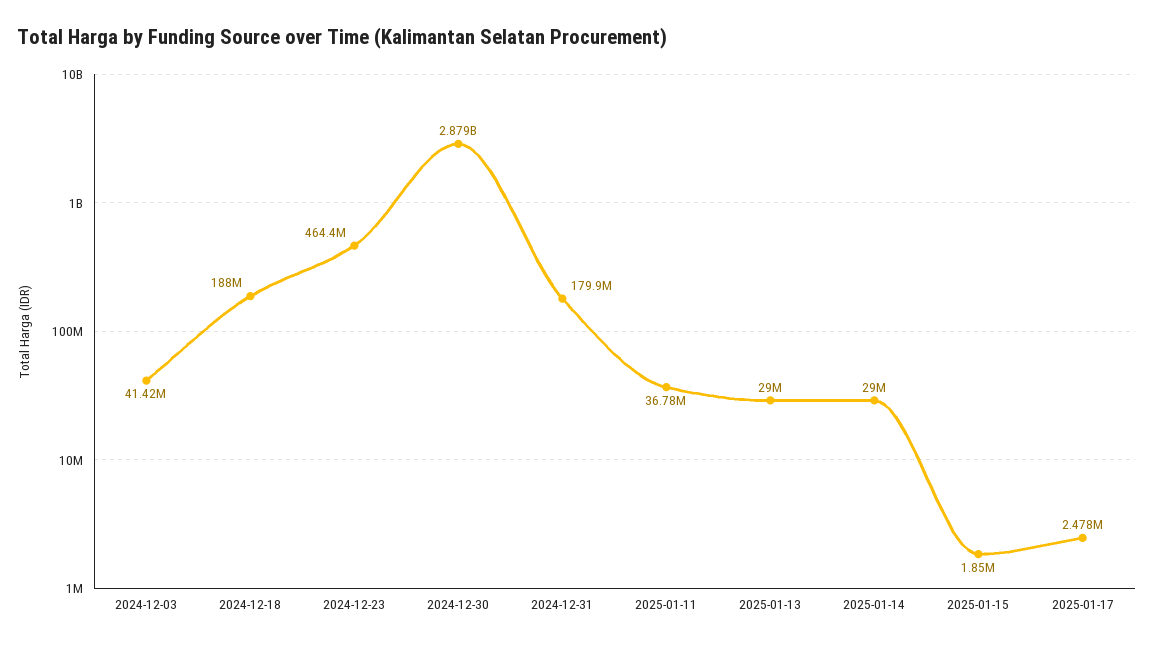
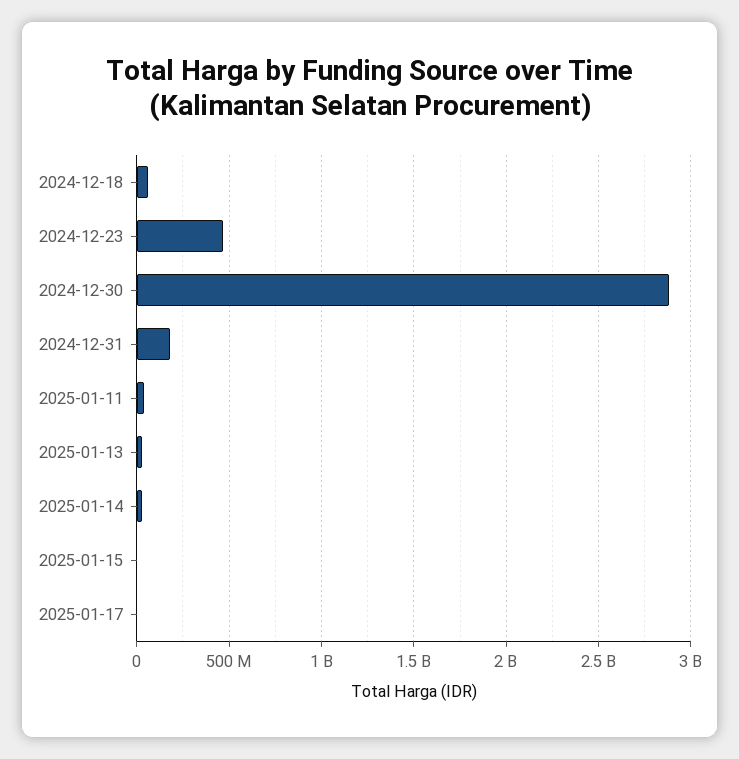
  {
-   "2024-12-03": 41420000,
-   "2024-12-18": 188000000,
+   "2024-12-18": 50000000,
    "2024-12-23": 464400000,
    "2024-12-30": 2879000000,
    "2024-12-31": 179900000,
    "2025-01-11": 36780000,
    "2025-01-13": 29000000,
    "2025-01-14": 29000000,
    "2025-01-15": 1850000,
    "2025-01-17": 2478000
  }

